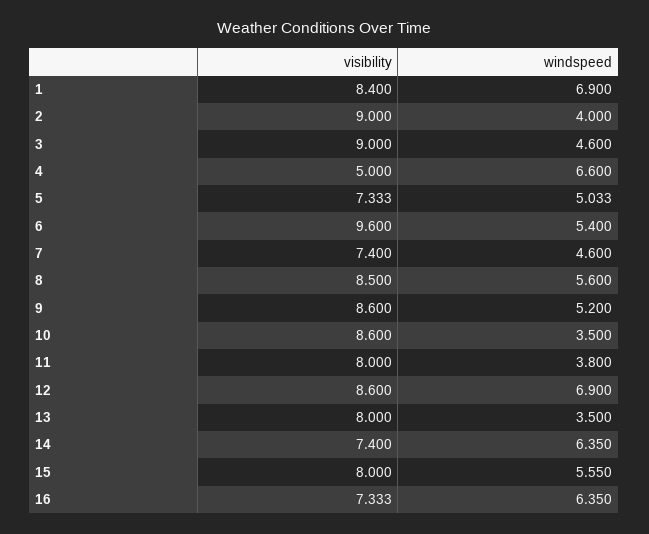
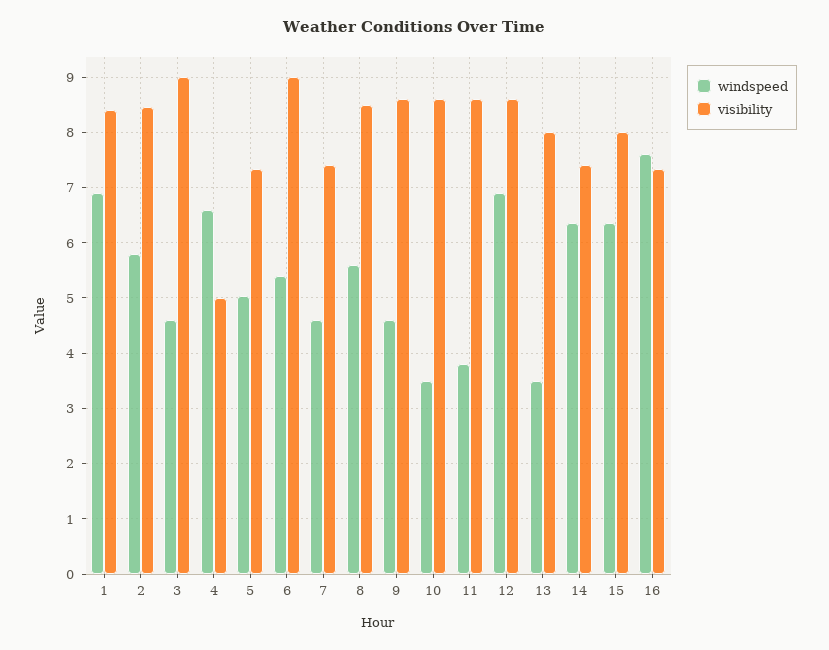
  {
    "visibility": {
      "1": 8.4,
-     "2": 9,
+     "2": 8.4,
      "3": 9,
      "4": 5,
      "5": 7.333,
-     "6": 9.6,
+     "6": 9,
      "7": 7.4,
      "8": 8.5,
      "9": 8.6,
      "10": 8.6,
-     "11": 8,
+     "11": 8.6,
      "12": 8.6,
      "13": 8,
      "14": 7.4,
      "15": 8,
      "16": 7.333
    },
    "windspeed": {
      "1": 6.9,
-     "2": 4,
+     "2": 5.8,
      "3": 4.6,
      "4": 6.6,
      "5": 5.033,
      "6": 5.4,
      "7": 4.6,
      "8": 5.6,
-     "9": 5.2,
+     "9": 4.6,
      "10": 3.5,
      "11": 3.8,
      "12": 6.9,
      "13": 3.5,
      "14": 6.35,
-     "15": 5.55,
+     "15": 6.4,
-     "16": 6.35
+     "16": 7.6
    }
  }

